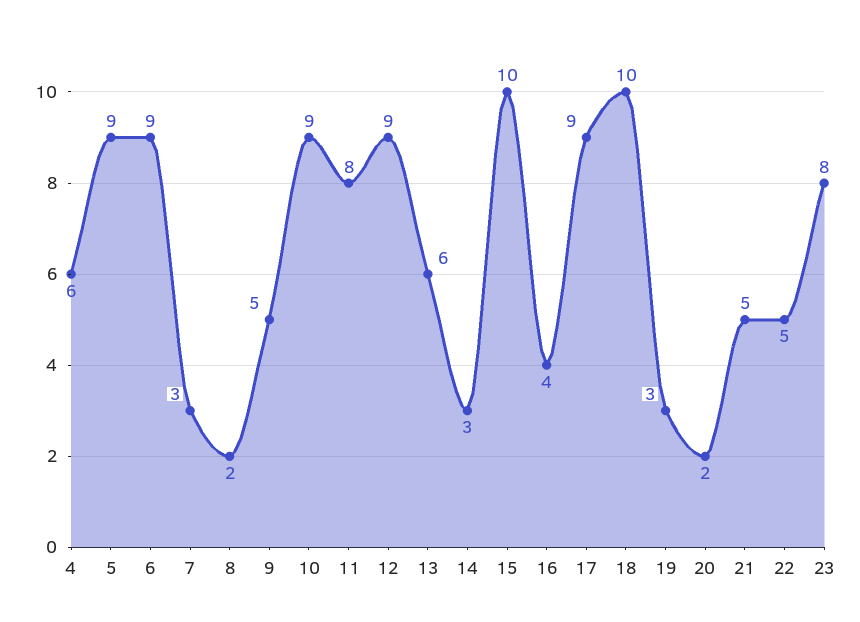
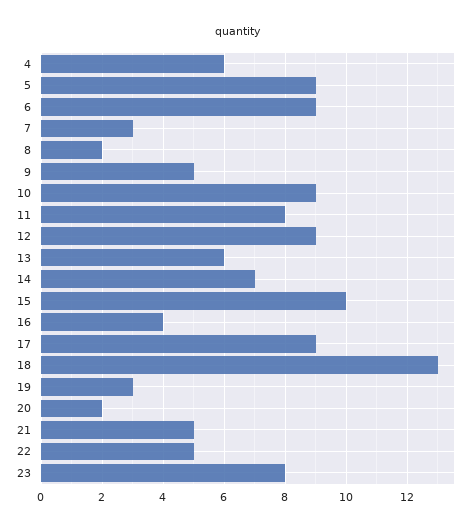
  {
    "4": 6,
    "5": 9,
    "6": 9,
    "7": 3,
    "8": 2,
    "9": 5,
    "10": 9,
    "11": 8,
    "12": 9,
    "13": 6,
-   "14": 3,
+   "14": 7,
    "15": 10,
    "16": 4,
    "17": 9,
-   "18": 10,
+   "18": 13,
    "19": 3,
    "20": 2,
    "21": 5,
    "22": 5,
    "23": 8
  }

